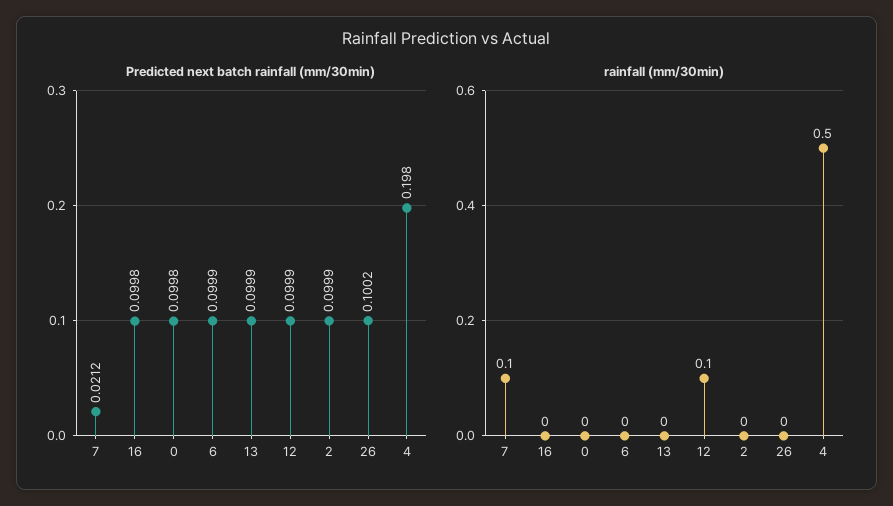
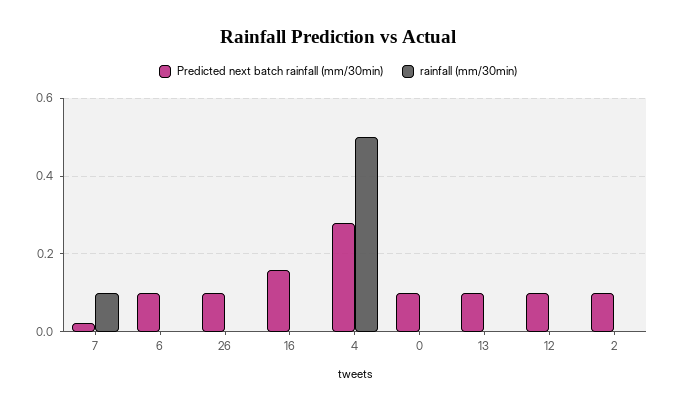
  {
    "Predicted next batch rainfall (mm/30min)": {
      "7": 0.0212,
-     "16": 0.0998,
+     "16": 0.16,
      "0": 0.0998,
      "6": 0.0999,
      "13": 0.0999,
      "12": 0.0999,
      "2": 0.0999,
      "26": 0.1002,
-     "4": 0.198
+     "4": 0.28
    },
    "rainfall (mm/30min)": {
      "7": 0.1,
      "16": 0,
      "0": 0,
      "6": 0,
      "13": 0,
-     "12": 0.1,
+     "12": 0,
      "2": 0,
      "26": 0,
      "4": 0.5
    }
  }

